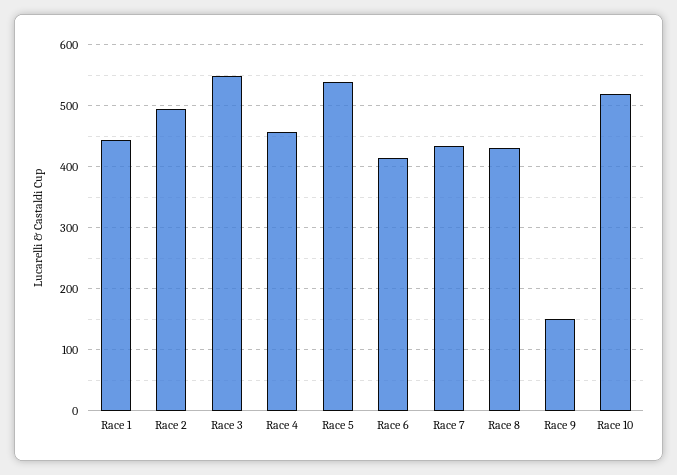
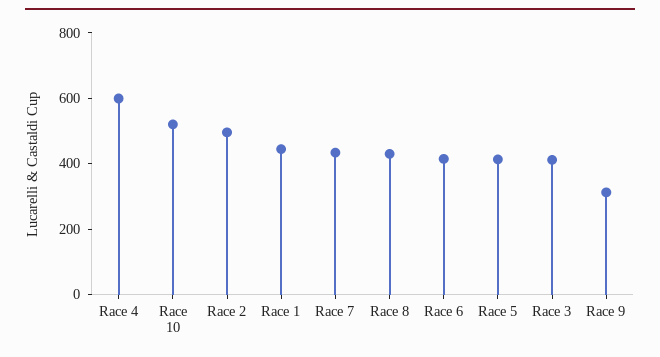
  {
    "Race 1": 440,
    "Race 2": 500,
-   "Race 3": 550,
+   "Race 3": 400,
-   "Race 4": 460,
+   "Race 4": 600,
-   "Race 5": 540,
+   "Race 5": 400,
    "Race 6": 410,
    "Race 7": 430,
    "Race 8": 430,
-   "Race 9": 150,
+   "Race 9": 300,
    "Race 10": 520
  }

